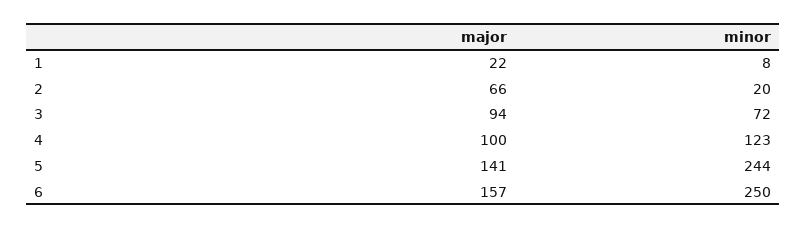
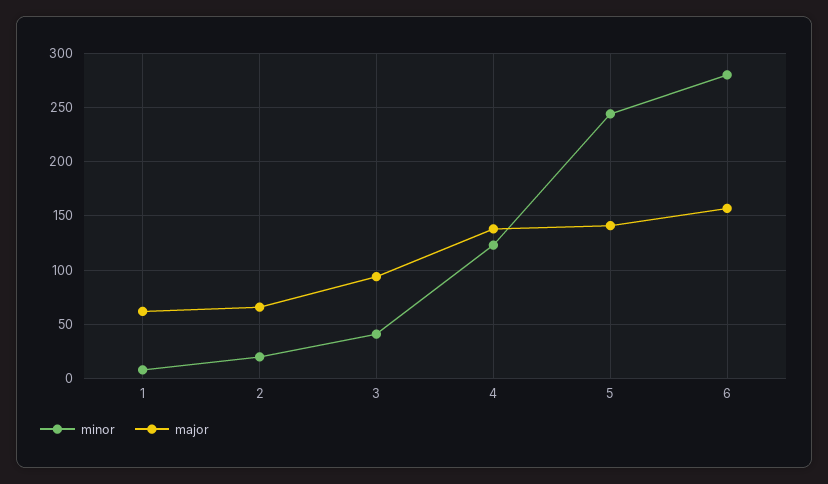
  {
    "major": {
-     "1": 22,
+     "1": 60,
      "2": 66,
      "3": 94,
-     "4": 100,
+     "4": 140,
      "5": 141,
      "6": 157
    },
    "minor": {
      "1": 8,
      "2": 20,
-     "3": 72,
+     "3": 40,
      "4": 123,
      "5": 244,
-     "6": 250
+     "6": 280
    }
  }

